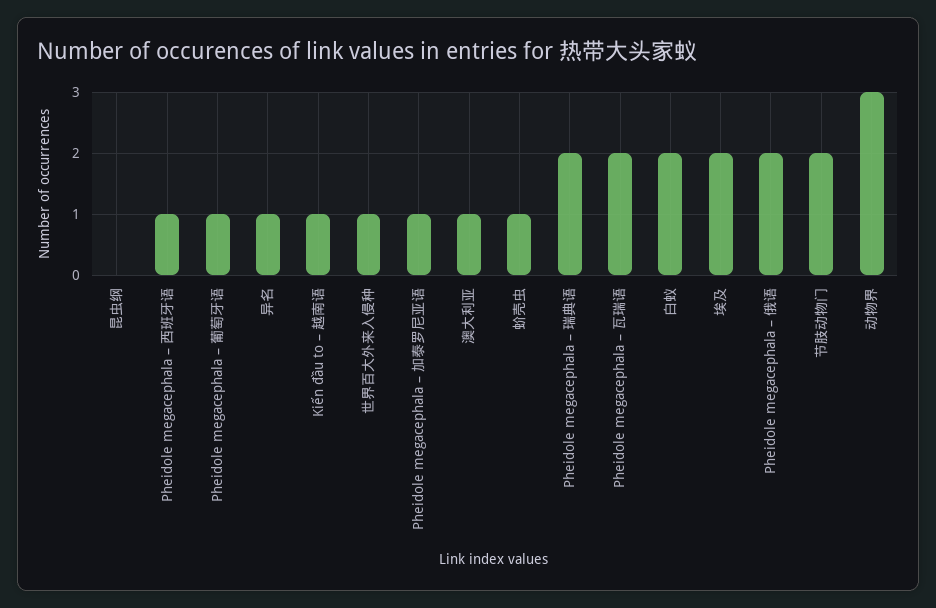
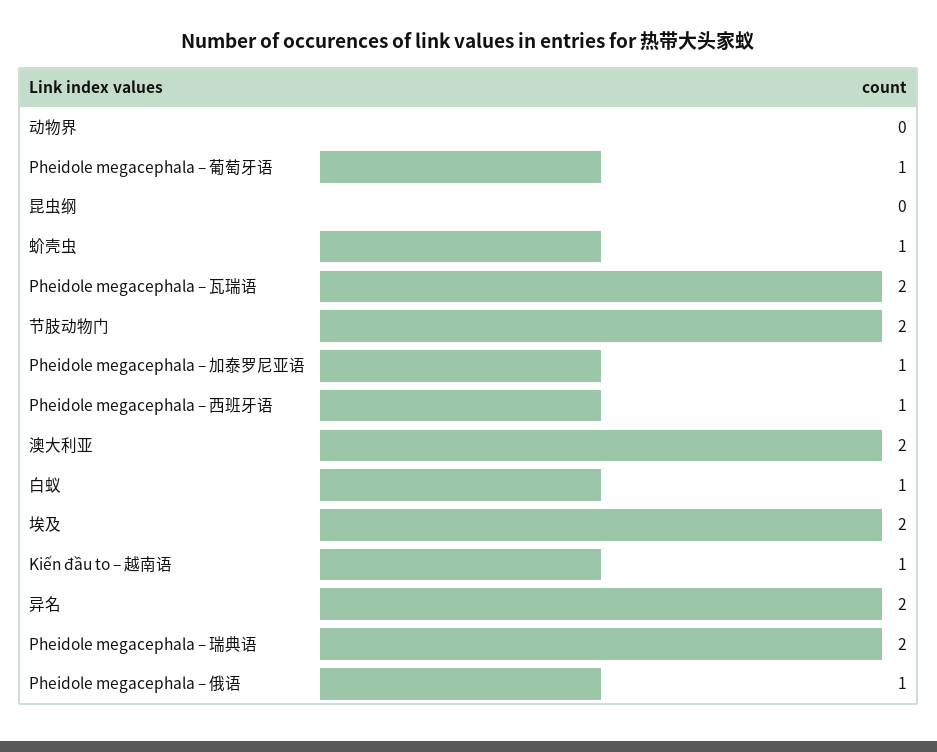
  {
    "昆虫纲": 0,
    "Pheidole megacephala – 西班牙语": 1,
    "Pheidole megacephala – 葡萄牙语": 1,
-   "异名": 1,
+   "异名": 2,
    "Kiến đầu to – 越南语": 1,
-   "世界百大外来入侵种": 1,
    "Pheidole megacephala – 加泰罗尼亚语": 1,
-   "澳大利亚": 1,
+   "澳大利亚": 2,
    "蚧壳虫": 1,
    "Pheidole megacephala – 瑞典语": 2,
    "Pheidole megacephala – 瓦瑞语": 2,
-   "白蚁": 2,
+   "白蚁": 1,
    "埃及": 2,
-   "Pheidole megacephala – 俄语": 2,
+   "Pheidole megacephala – 俄语": 1,
    "节肢动物门": 2,
-   "动物界": 3
+   "动物界": 0
  }

